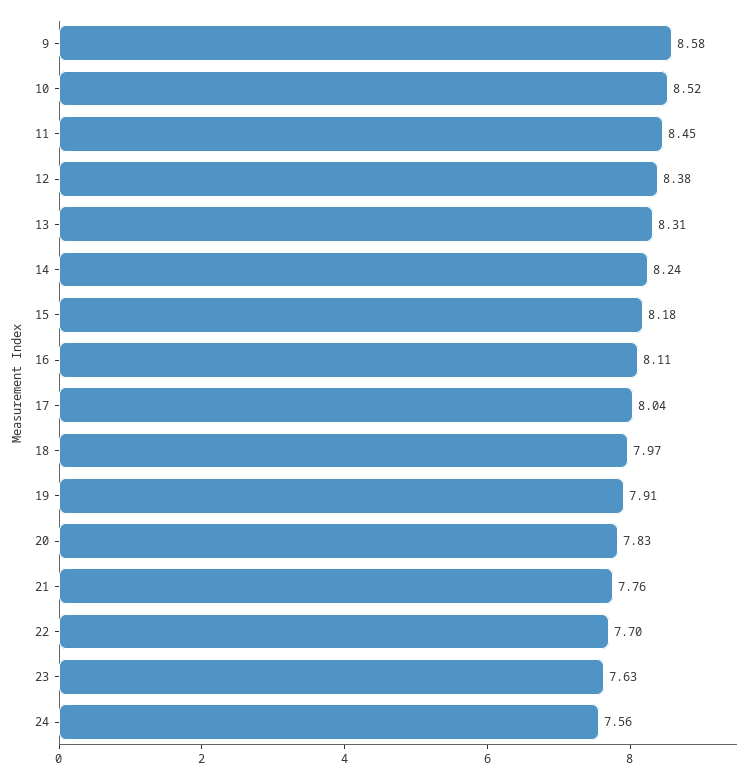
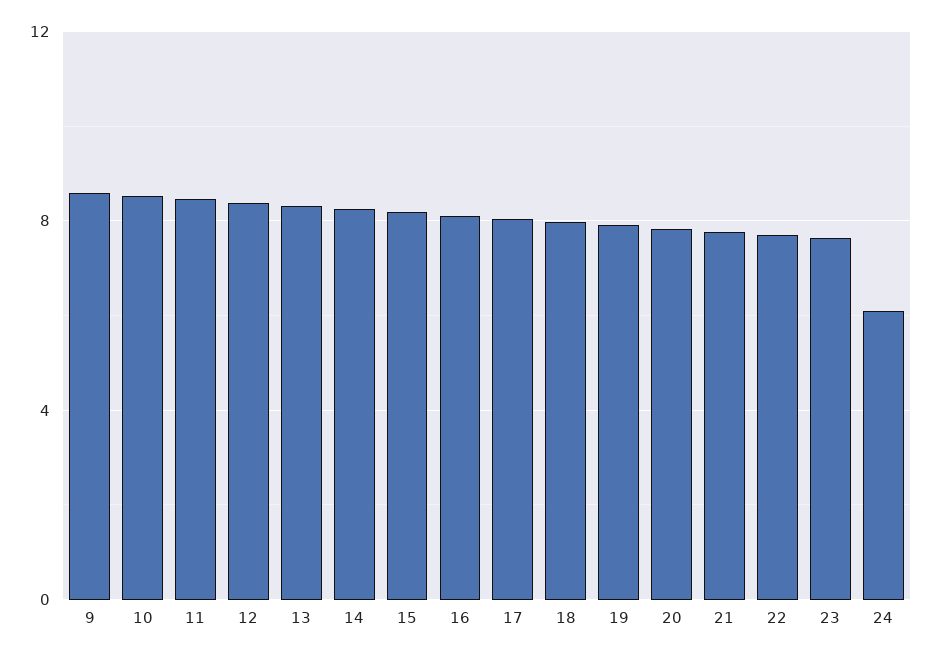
  {
    "9": 8.58,
    "10": 8.52,
    "11": 8.45,
    "12": 8.38,
    "13": 8.31,
    "14": 8.24,
    "15": 8.18,
    "16": 8.11,
    "17": 8.04,
    "18": 7.97,
    "19": 7.91,
    "20": 7.83,
    "21": 7.76,
    "22": 7.7,
    "23": 7.63,
-   "24": 7.56
+   "24": 6
  }

